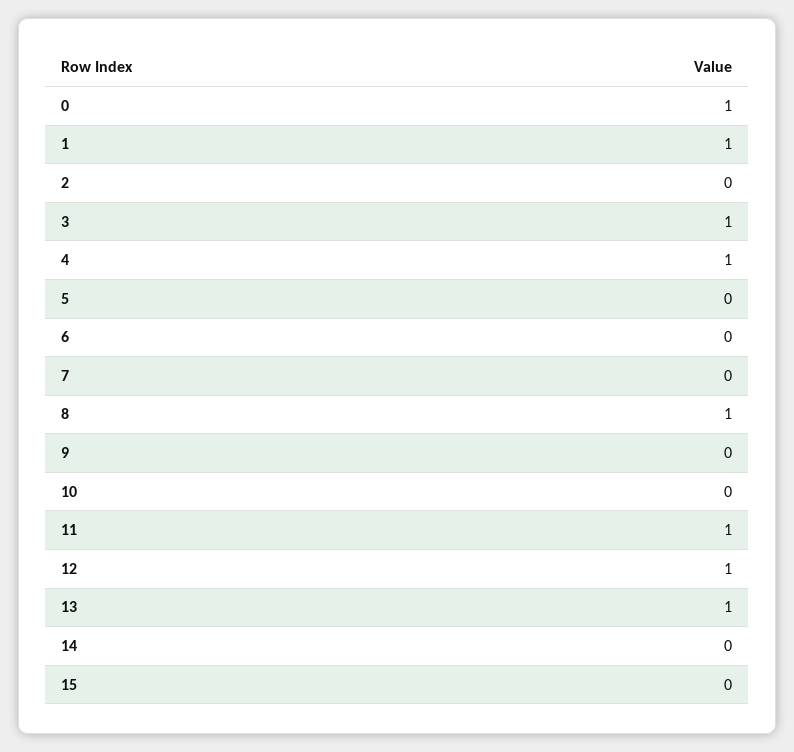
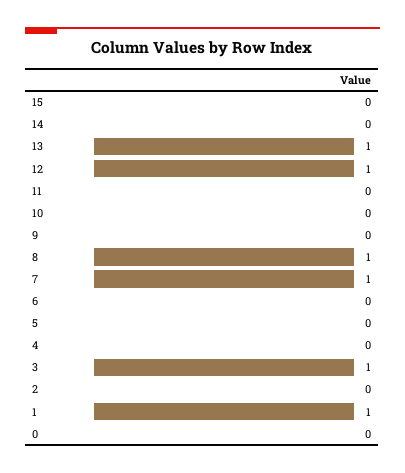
  {
-   "0": 1,
+   "0": 0,
    "1": 1,
    "2": 0,
    "3": 1,
-   "4": 1,
+   "4": 0,
    "5": 0,
    "6": 0,
-   "7": 0,
+   "7": 1,
    "8": 1,
    "9": 0,
    "10": 0,
-   "11": 1,
+   "11": 0,
    "12": 1,
    "13": 1,
    "14": 0,
    "15": 0
  }

